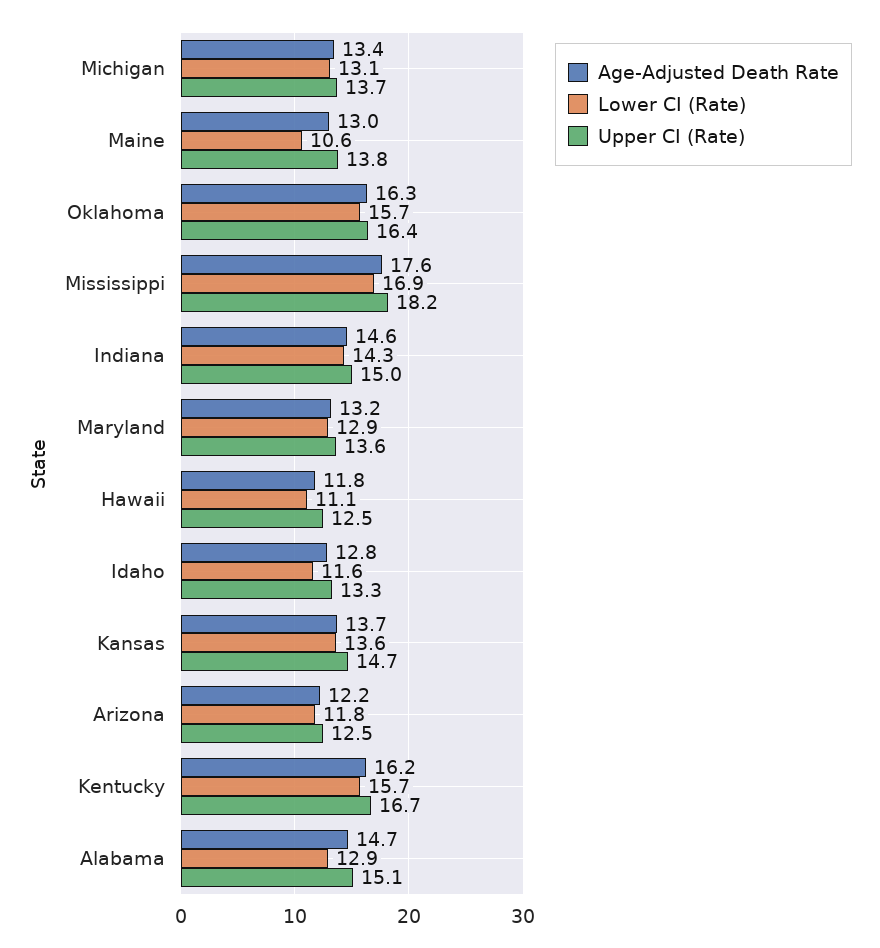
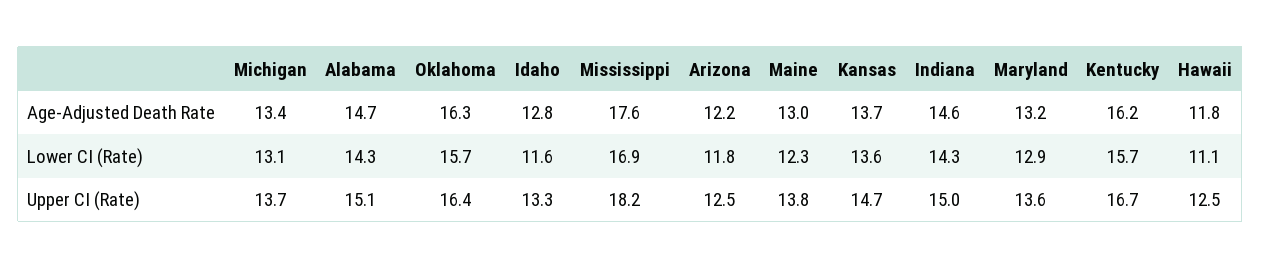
  {
    "Age-Adjusted Death Rate": {
      "Michigan": 13.4,
      "Maine": 13,
      "Oklahoma": 16.3,
      "Mississippi": 17.6,
      "Indiana": 14.6,
      "Maryland": 13.2,
      "Hawaii": 11.8,
      "Idaho": 12.8,
      "Kansas": 13.7,
      "Arizona": 12.2,
      "Kentucky": 16.2,
      "Alabama": 14.7
    },
    "Lower CI (Rate)": {
      "Michigan": 13.1,
-     "Maine": 10.6,
+     "Maine": 12.3,
      "Oklahoma": 15.7,
      "Mississippi": 16.9,
      "Indiana": 14.3,
      "Maryland": 12.9,
      "Hawaii": 11.1,
      "Idaho": 11.6,
      "Kansas": 13.6,
      "Arizona": 11.8,
      "Kentucky": 15.7,
-     "Alabama": 12.9
+     "Alabama": 14.3
    },
    "Upper CI (Rate)": {
      "Michigan": 13.7,
      "Maine": 13.8,
      "Oklahoma": 16.4,
      "Mississippi": 18.2,
      "Indiana": 15,
      "Maryland": 13.6,
      "Hawaii": 12.5,
      "Idaho": 13.3,
      "Kansas": 14.7,
      "Arizona": 12.5,
      "Kentucky": 16.7,
      "Alabama": 15.1
    }
  }

